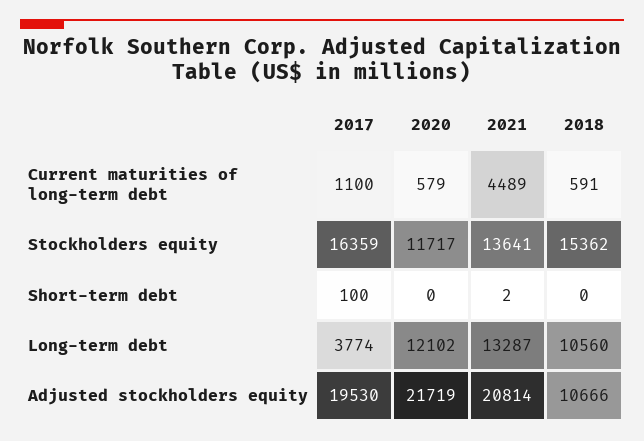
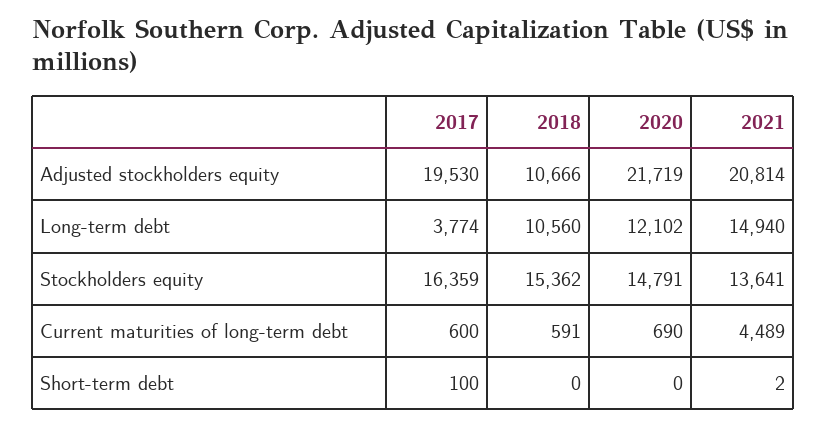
  {
    "2017": {
-     "Current maturities of long-term debt": 1100,
+     "Current maturities of long-term debt": 600,
      "Stockholders equity": 16359,
      "Short-term debt": 100,
      "Long-term debt": 3774,
      "Adjusted stockholders equity": 19530
    },
    "2020": {
-     "Current maturities of long-term debt": 579,
+     "Current maturities of long-term debt": 690,
-     "Stockholders equity": 11717,
+     "Stockholders equity": 14791,
      "Short-term debt": 0,
      "Long-term debt": 12102,
      "Adjusted stockholders equity": 21719
    },
    "2021": {
      "Current maturities of long-term debt": 4489,
      "Stockholders equity": 13641,
      "Short-term debt": 2,
-     "Long-term debt": 13287,
+     "Long-term debt": 14940,
      "Adjusted stockholders equity": 20814
    },
    "2018": {
      "Current maturities of long-term debt": 591,
      "Stockholders equity": 15362,
      "Short-term debt": 0,
      "Long-term debt": 10560,
      "Adjusted stockholders equity": 10666
    }
  }

